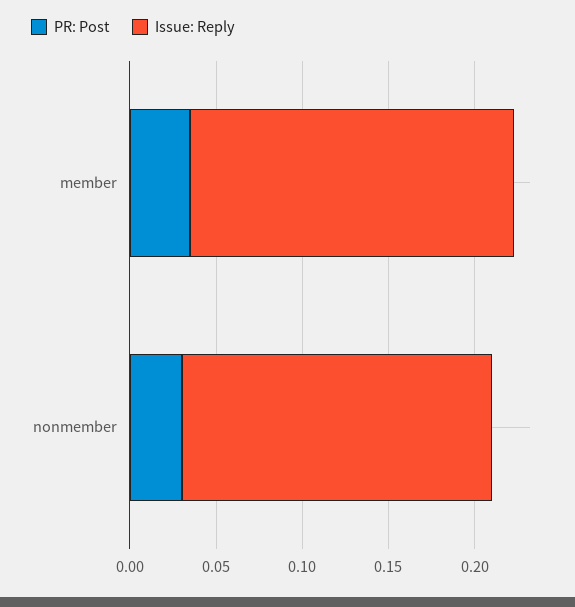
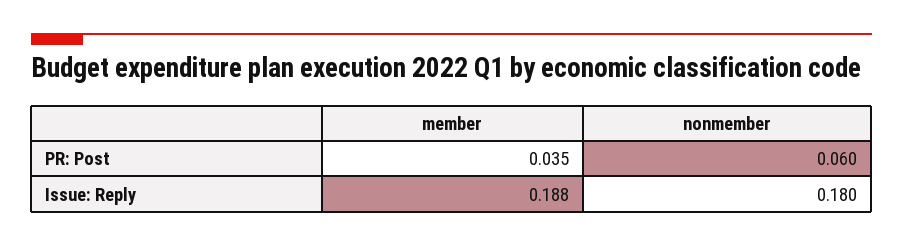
  {
    "PR: Post": {
      "member": 0.035,
-     "nonmember": 0.03
+     "nonmember": 0.06
    },
    "Issue: Reply": {
      "member": 0.188,
      "nonmember": 0.18
    }
  }

